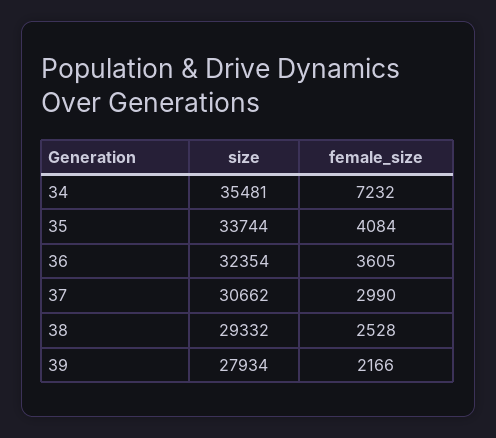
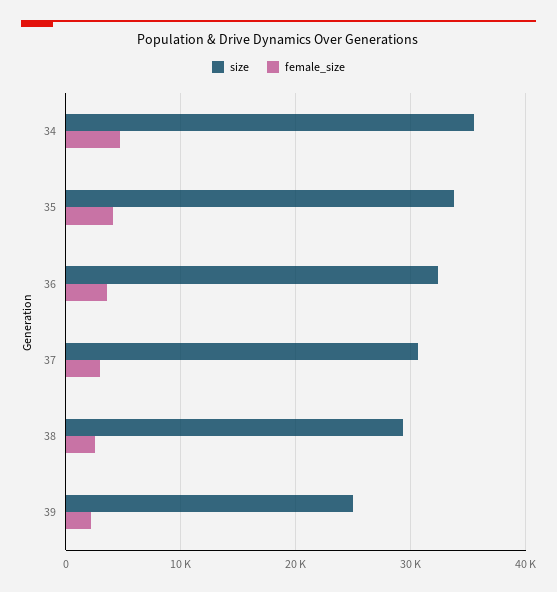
  {
    "size": {
      "34": 35481,
      "35": 33744,
      "36": 32354,
      "37": 30662,
      "38": 29332,
-     "39": 27934
+     "39": 25000
    },
    "female_size": {
-     "34": 7232,
+     "34": 5000,
      "35": 4084,
      "36": 3605,
      "37": 2990,
      "38": 2528,
      "39": 2166
    }
  }

